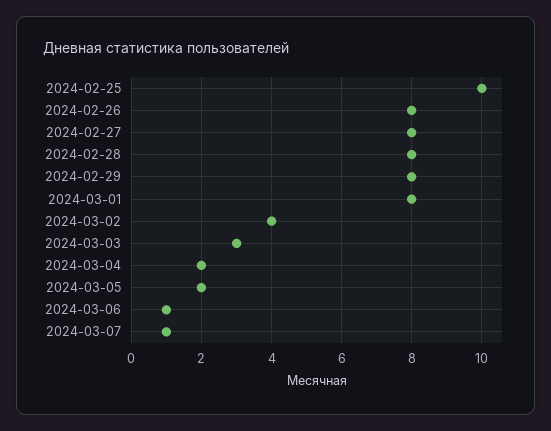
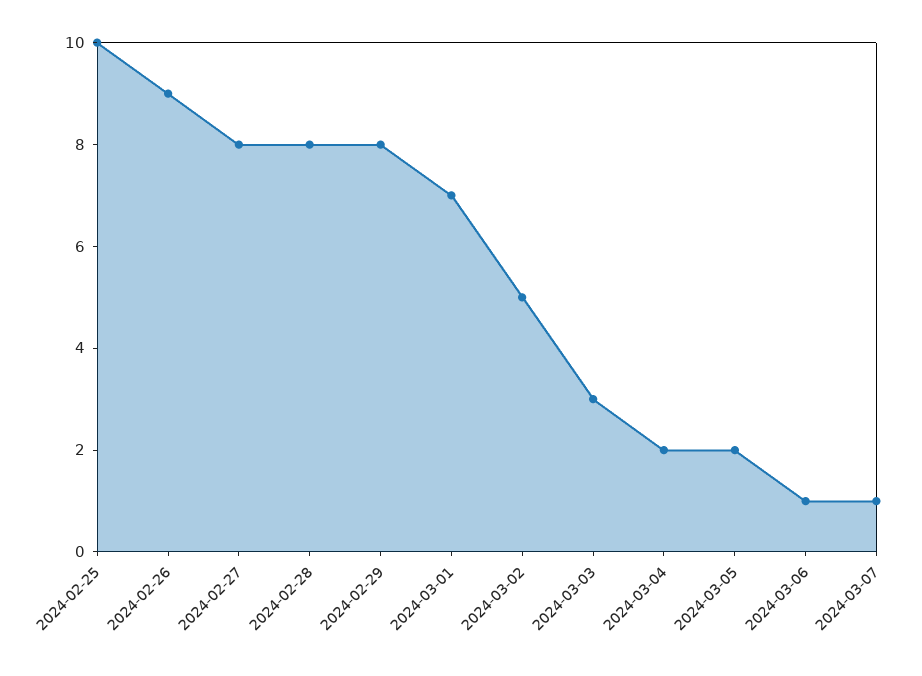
  {
    "2024-02-25": 10,
-   "2024-02-26": 8,
+   "2024-02-26": 9,
    "2024-02-27": 8,
    "2024-02-28": 8,
    "2024-02-29": 8,
-   "2024-03-01": 8,
+   "2024-03-01": 7,
-   "2024-03-02": 4,
+   "2024-03-02": 5,
    "2024-03-03": 3,
    "2024-03-04": 2,
    "2024-03-05": 2,
    "2024-03-06": 1,
    "2024-03-07": 1
  }

